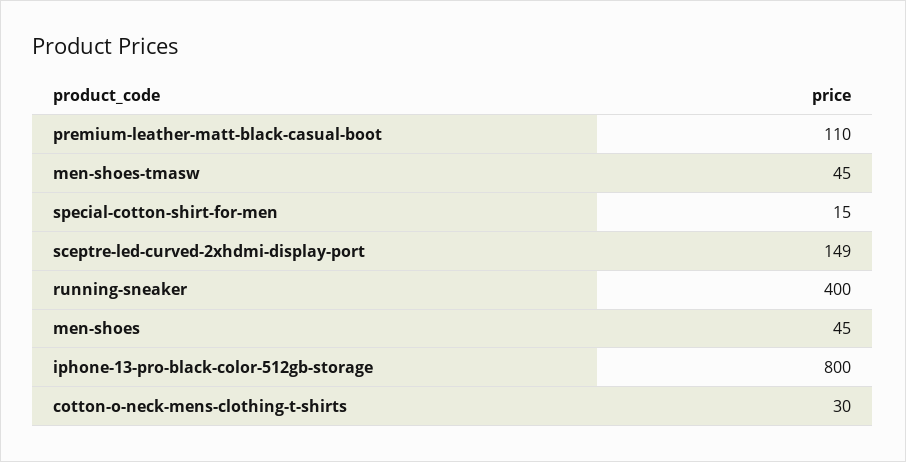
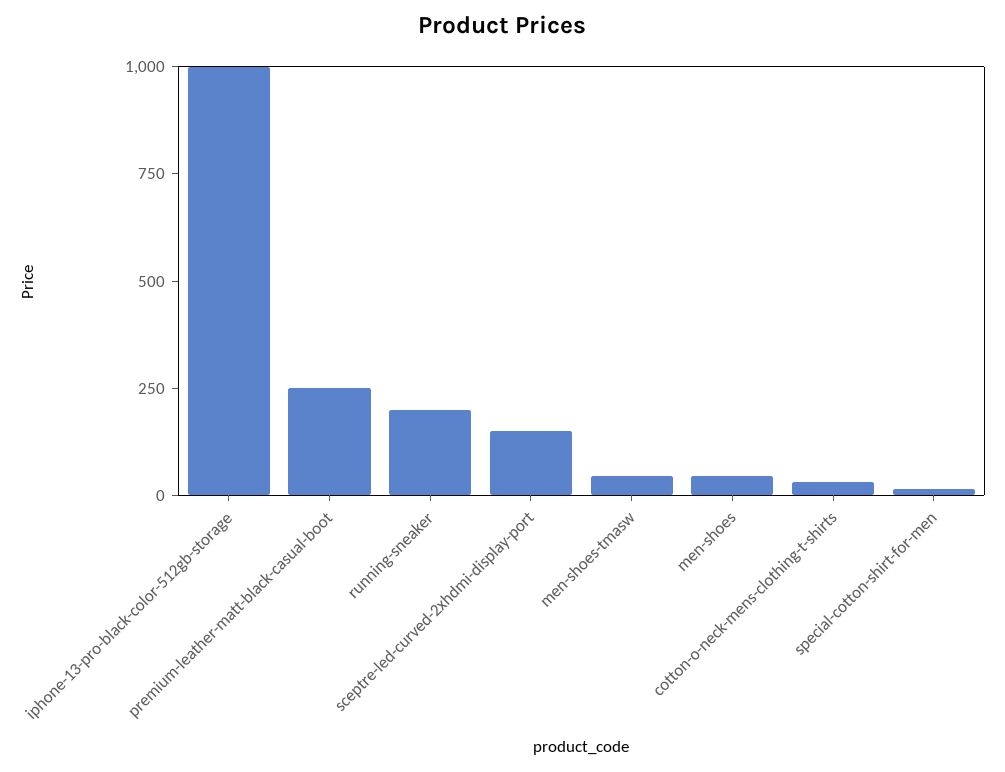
  {
-   "premium-leather-matt-black-casual-boot": 110,
+   "premium-leather-matt-black-casual-boot": 250,
    "men-shoes-tmasw": 45,
    "special-cotton-shirt-for-men": 15,
    "sceptre-led-curved-2xhdmi-display-port": 149,
-   "running-sneaker": 400,
+   "running-sneaker": 200,
    "men-shoes": 45,
-   "iphone-13-pro-black-color-512gb-storage": 800,
+   "iphone-13-pro-black-color-512gb-storage": 1000,
    "cotton-o-neck-mens-clothing-t-shirts": 30
  }

